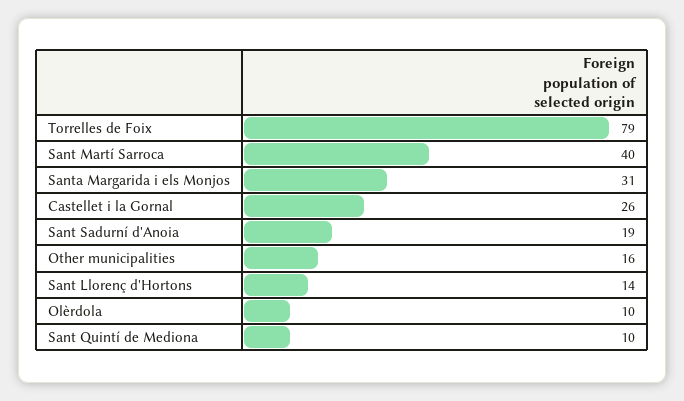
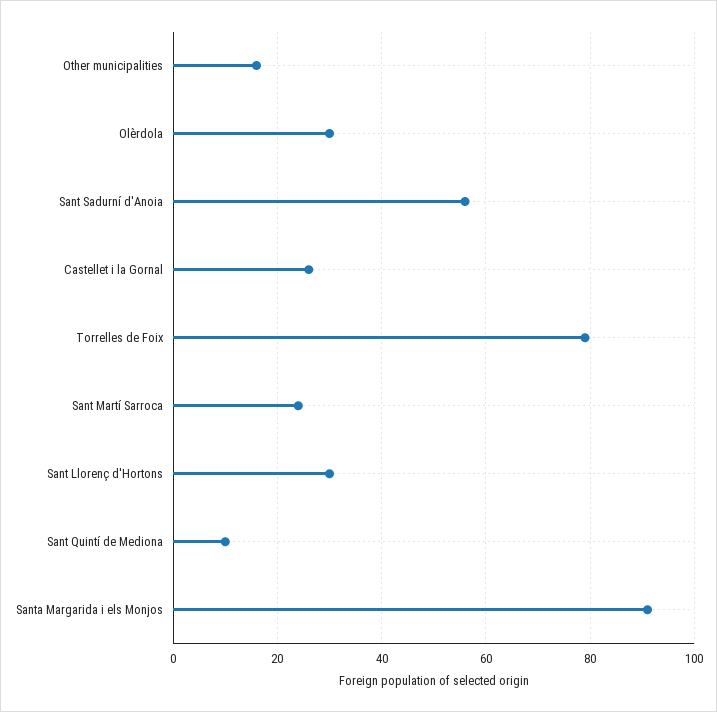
  {
    "Torrelles de Foix": 79,
-   "Sant Martí Sarroca": 40,
+   "Sant Martí Sarroca": 25,
-   "Santa Margarida i els Monjos": 31,
+   "Santa Margarida i els Monjos": 90,
    "Castellet i la Gornal": 26,
-   "Sant Sadurní d'Anoia": 19,
+   "Sant Sadurní d'Anoia": 55,
    "Other municipalities": 16,
-   "Sant Llorenç d'Hortons": 14,
+   "Sant Llorenç d'Hortons": 30,
-   "Olèrdola": 10,
+   "Olèrdola": 30,
    "Sant Quintí de Mediona": 10
  }

